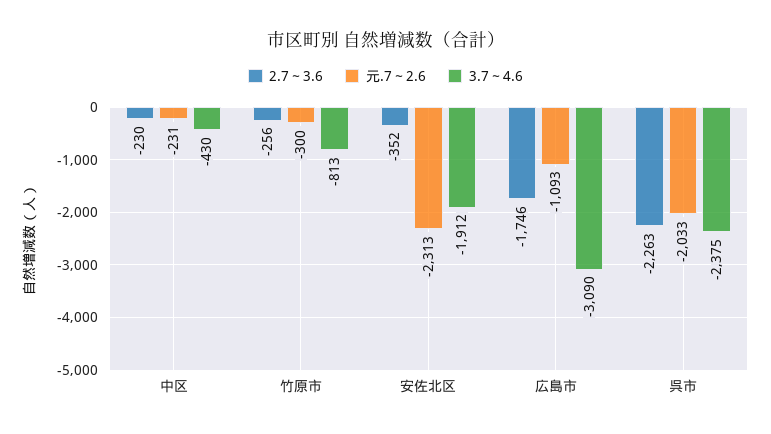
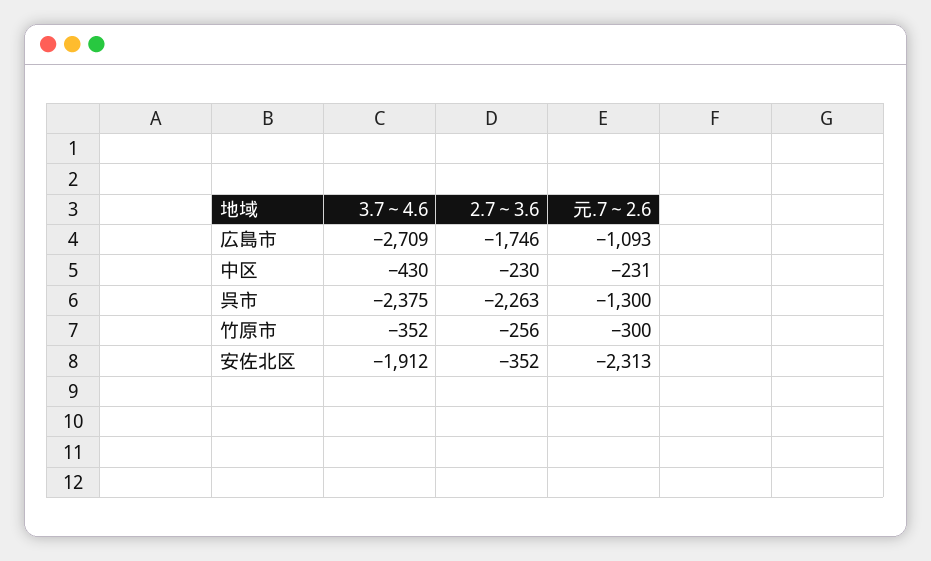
  {
    "2.7～3.6": {
      "中区": -230,
      "竹原市": -256,
      "安佐北区": -352,
      "広島市": -1746,
      "呉市": -2263
    },
    "元.7～2.6": {
      "中区": -231,
      "竹原市": -300,
      "安佐北区": -2313,
      "広島市": -1093,
-     "呉市": -2033
+     "呉市": -1300
    },
    "3.7～4.6": {
      "中区": -430,
-     "竹原市": -813,
+     "竹原市": -352,
      "安佐北区": -1912,
-     "広島市": -3090,
+     "広島市": -2709,
      "呉市": -2375
    }
  }

